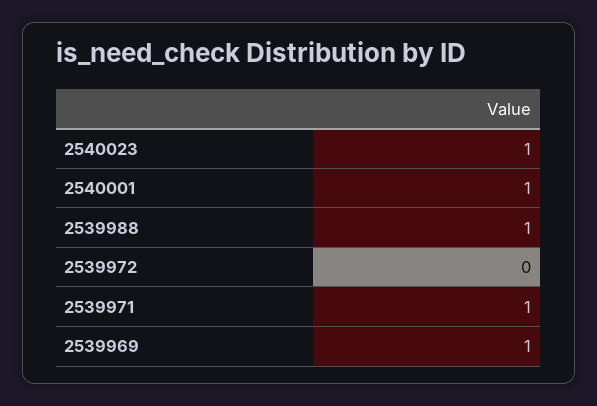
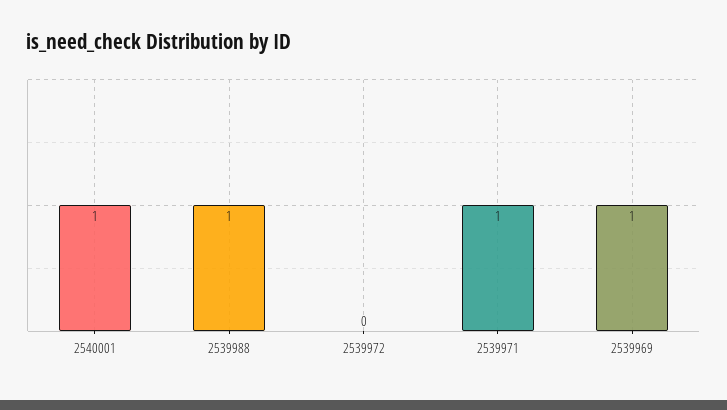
  {
-   "2540023": 1,
    "2540001": 1,
    "2539988": 1,
    "2539972": 0,
    "2539971": 1,
    "2539969": 1
  }

